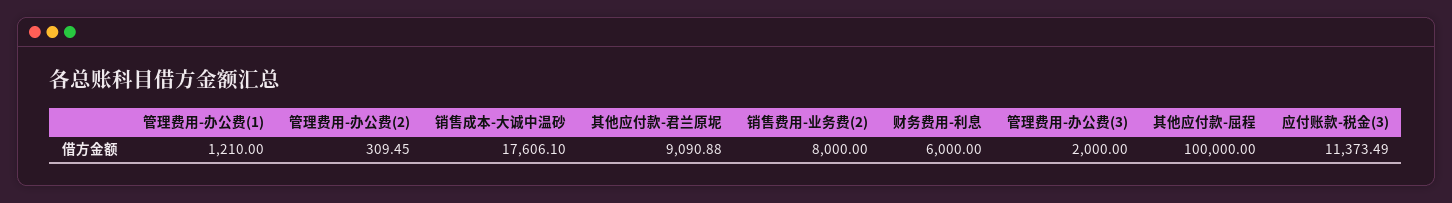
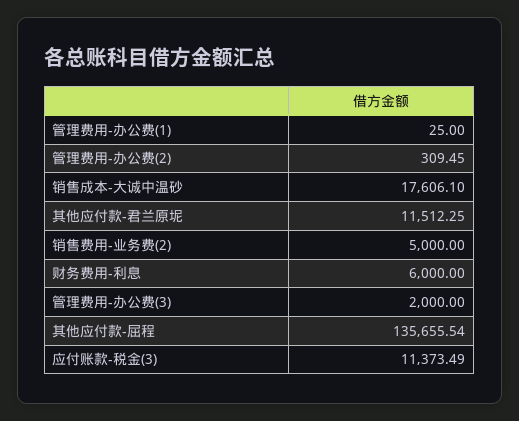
  {
-   "管理费用-办公费(1)": 1210,
+   "管理费用-办公费(1)": 25,
    "管理费用-办公费(2)": 309.45,
    "销售成本-大诚中温砂": 17606.1,
-   "其他应付款-君兰原坭": 9090.88,
+   "其他应付款-君兰原坭": 11512.25,
-   "销售费用-业务费(2)": 8000,
+   "销售费用-业务费(2)": 5000,
    "财务费用-利息": 6000,
    "管理费用-办公费(3)": 2000,
-   "其他应付款-屈程": 100000,
+   "其他应付款-屈程": 135655.54,
    "应付账款-税金(3)": 11373.49
  }

